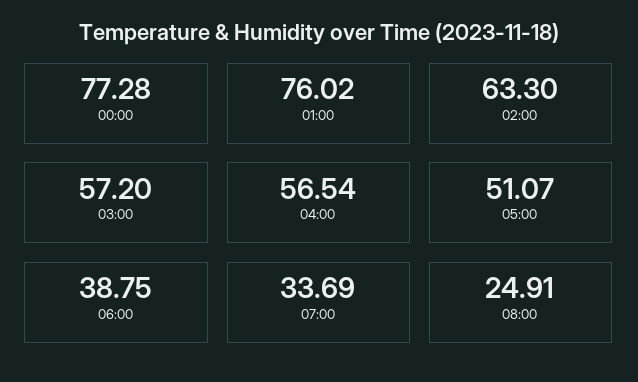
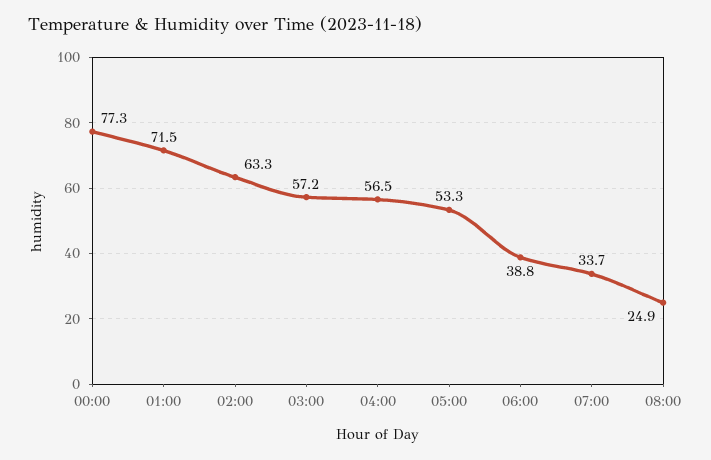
  {
    "00:00": 77.28,
-   "01:00": 76.02,
+   "01:00": 71.5,
    "02:00": 63.3,
    "03:00": 57.2,
    "04:00": 56.54,
-   "05:00": 51.07,
+   "05:00": 53.3,
    "06:00": 38.75,
    "07:00": 33.69,
    "08:00": 24.91
  }

